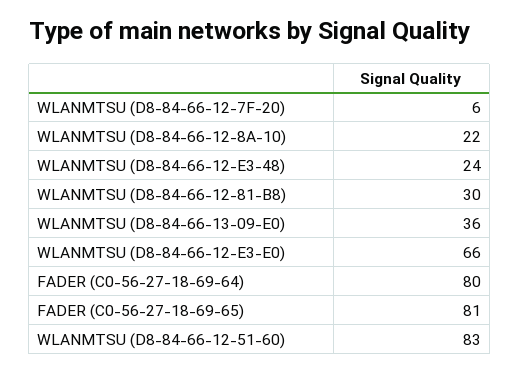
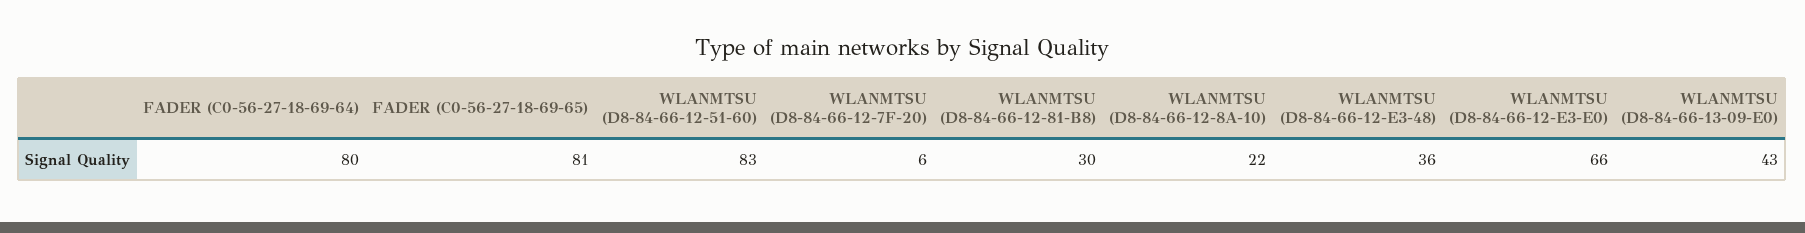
  {
    "WLANMTSU (D8-84-66-12-7F-20)": 6,
    "WLANMTSU (D8-84-66-12-8A-10)": 22,
-   "WLANMTSU (D8-84-66-12-E3-48)": 24,
+   "WLANMTSU (D8-84-66-12-E3-48)": 36,
    "WLANMTSU (D8-84-66-12-81-B8)": 30,
-   "WLANMTSU (D8-84-66-13-09-E0)": 36,
+   "WLANMTSU (D8-84-66-13-09-E0)": 43,
    "WLANMTSU (D8-84-66-12-E3-E0)": 66,
    "FADER (C0-56-27-18-69-64)": 80,
    "FADER (C0-56-27-18-69-65)": 81,
    "WLANMTSU (D8-84-66-12-51-60)": 83
  }

